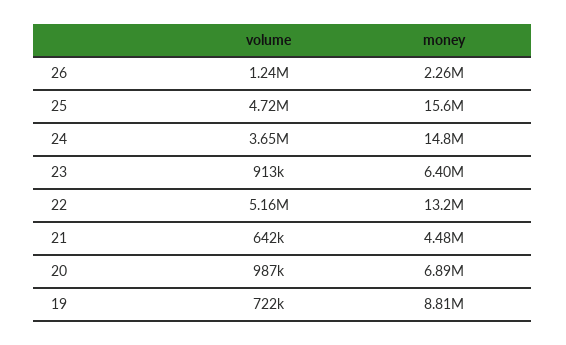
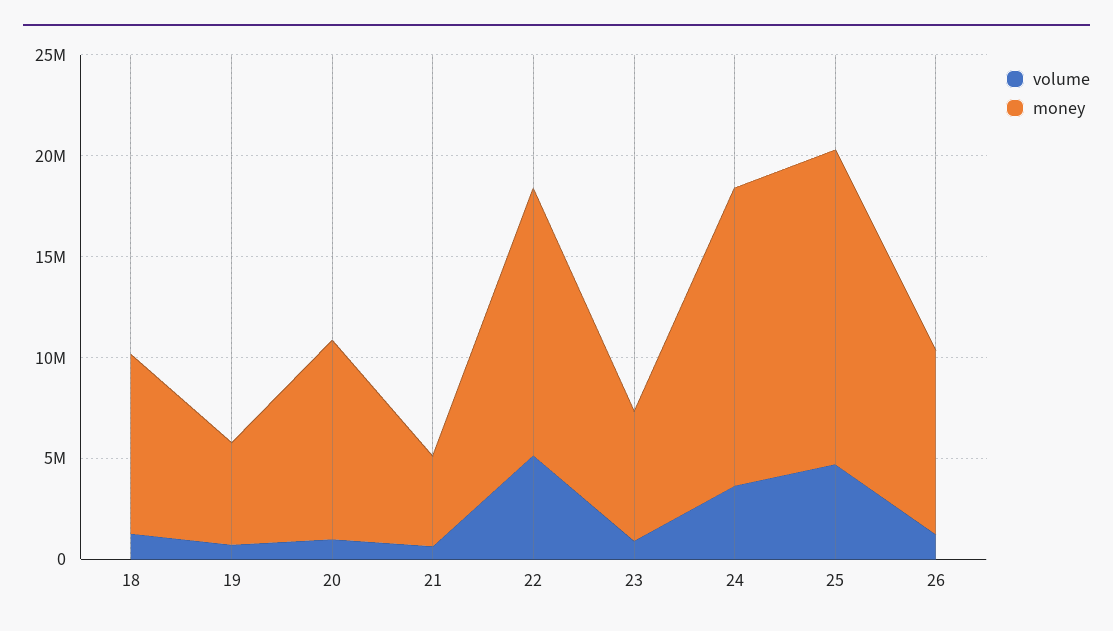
  {
    "volume": {
      "26": 1240000,
      "25": 4720000,
      "24": 3650000,
      "23": 913000,
      "22": 5160000,
      "21": 642000,
      "20": 987000,
-     "19": 722000
+     "19": 722000,
+     "18": 1000000
    },
    "money": {
-     "26": 2260000,
+     "26": 9000000,
      "25": 15600000,
      "24": 14800000,
      "23": 6400000,
      "22": 13200000,
      "21": 4480000,
-     "20": 6890000,
+     "20": 10000000,
-     "19": 8810000
+     "19": 5000000,
+     "18": 9000000
    }
  }

